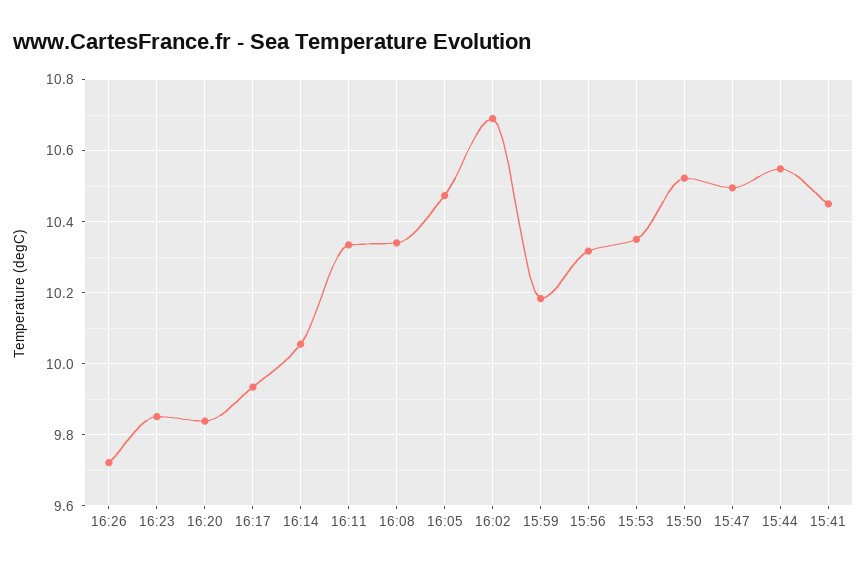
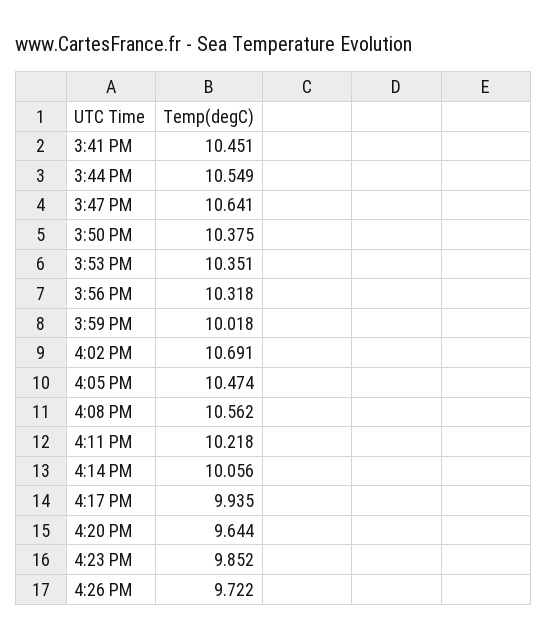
  {
    "16:26": 9.722,
    "16:23": 9.852,
-   "16:20": 9.84,
+   "16:20": 9.644,
    "16:17": 9.935,
    "16:14": 10.056,
-   "16:11": 10.34,
+   "16:11": 10.218,
-   "16:08": 10.34,
+   "16:08": 10.562,
    "16:05": 10.474,
    "16:02": 10.691,
-   "15:59": 10.18,
+   "15:59": 10.018,
    "15:56": 10.318,
    "15:53": 10.351,
-   "15:50": 10.52,
+   "15:50": 10.375,
-   "15:47": 10.5,
+   "15:47": 10.641,
    "15:44": 10.549,
    "15:41": 10.451
  }

